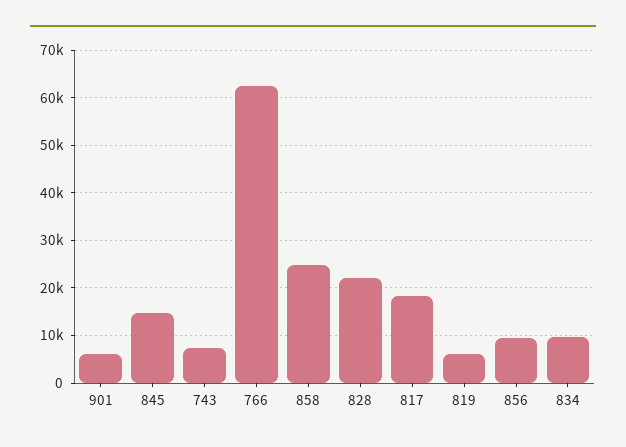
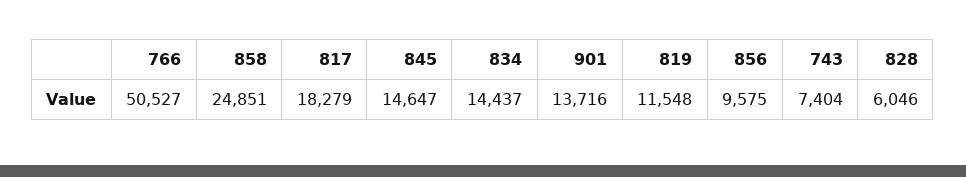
  {
-   "901": 6000,
+   "901": 13716,
    "845": 14647,
    "743": 7404,
-   "766": 62000,
+   "766": 50527,
    "858": 24851,
-   "828": 22000,
+   "828": 6046,
    "817": 18279,
-   "819": 6000,
+   "819": 11548,
    "856": 9575,
-   "834": 10000
+   "834": 14437
  }

